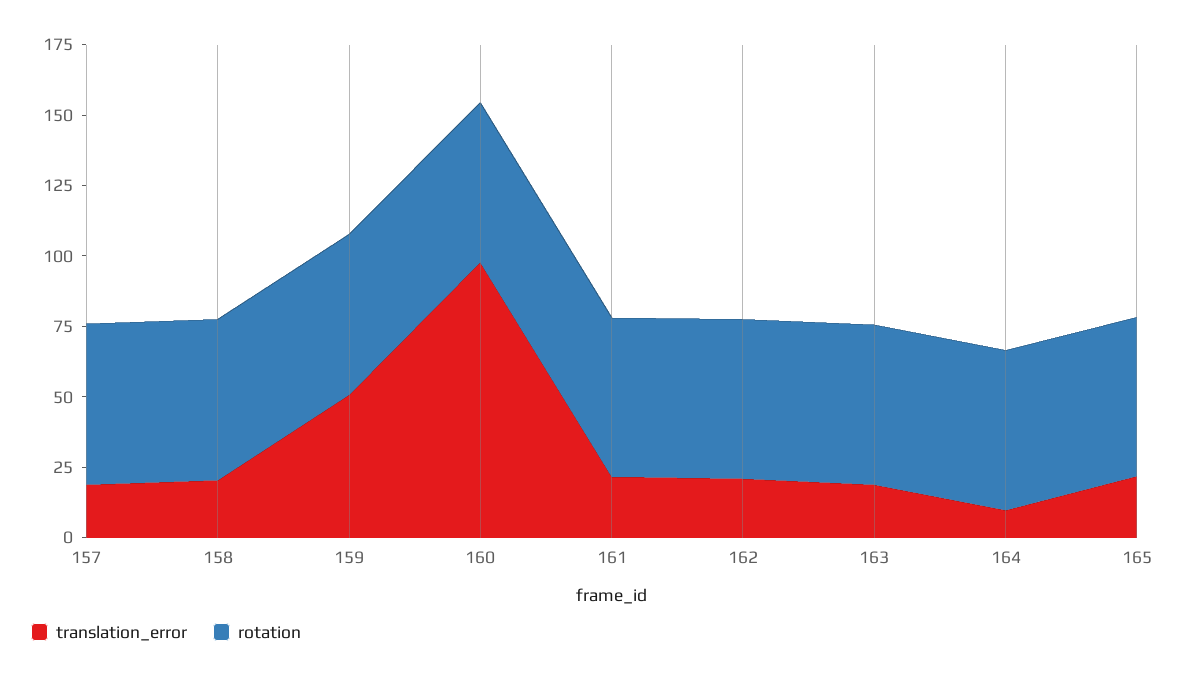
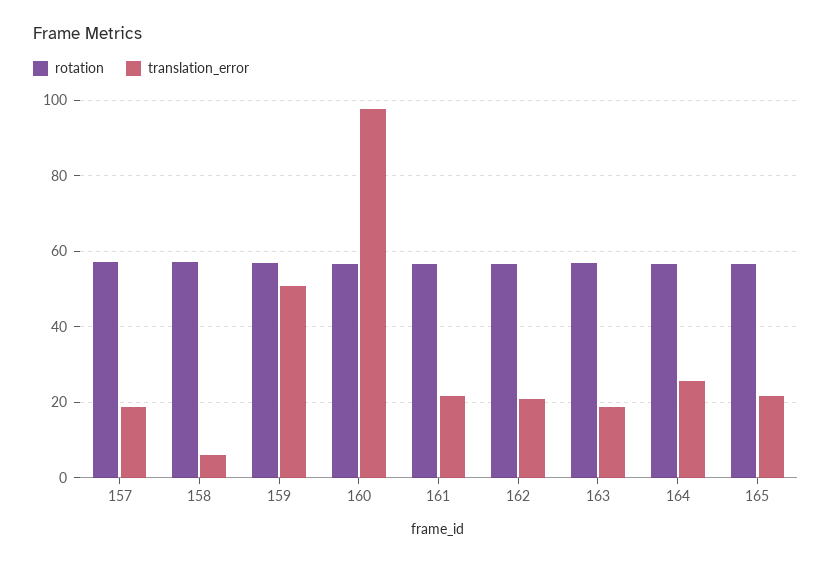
  {
    "translation_error": {
      "157": 18,
-     "158": 20,
+     "158": 6,
      "159": 50,
      "160": 98,
      "161": 22,
      "162": 20,
      "163": 18,
-     "164": 10,
+     "164": 26,
      "165": 22
    },
    "rotation": {
      "157": 58,
      "158": 58,
      "159": 58,
      "160": 56,
      "161": 56,
      "162": 56,
      "163": 56,
      "164": 56,
      "165": 56
    }
  }

